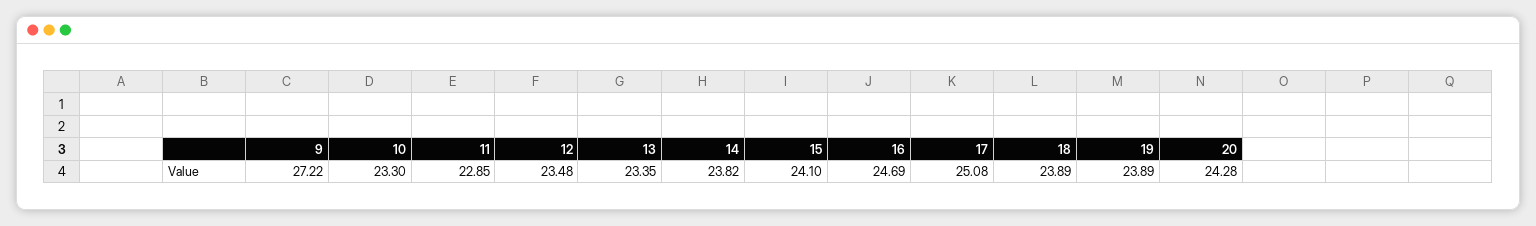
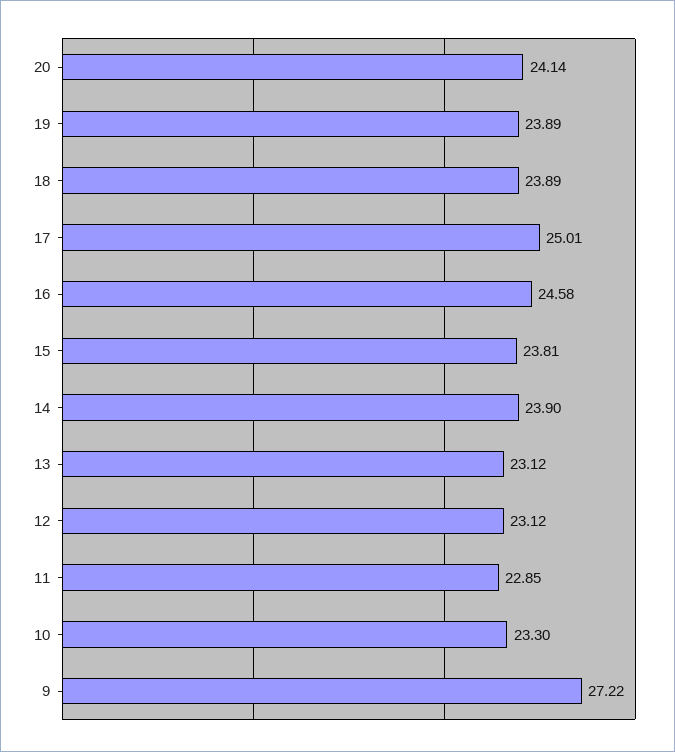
  {
    "9": 27.22,
    "10": 23.3,
    "11": 22.85,
-   "12": 23.48,
+   "12": 23.12,
-   "13": 23.35,
+   "13": 23.12,
-   "14": 23.82,
+   "14": 23.9,
-   "15": 24.1,
+   "15": 23.81,
-   "16": 24.69,
+   "16": 24.58,
-   "17": 25.08,
+   "17": 25.01,
    "18": 23.89,
    "19": 23.89,
-   "20": 24.28
+   "20": 24.14
  }

